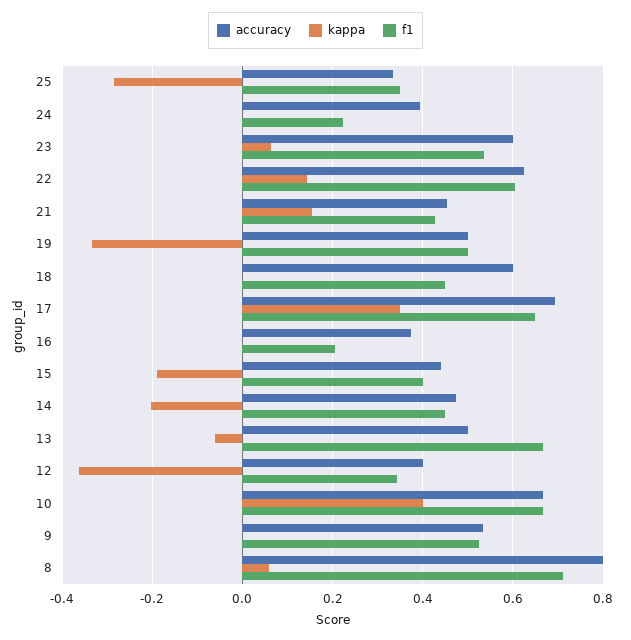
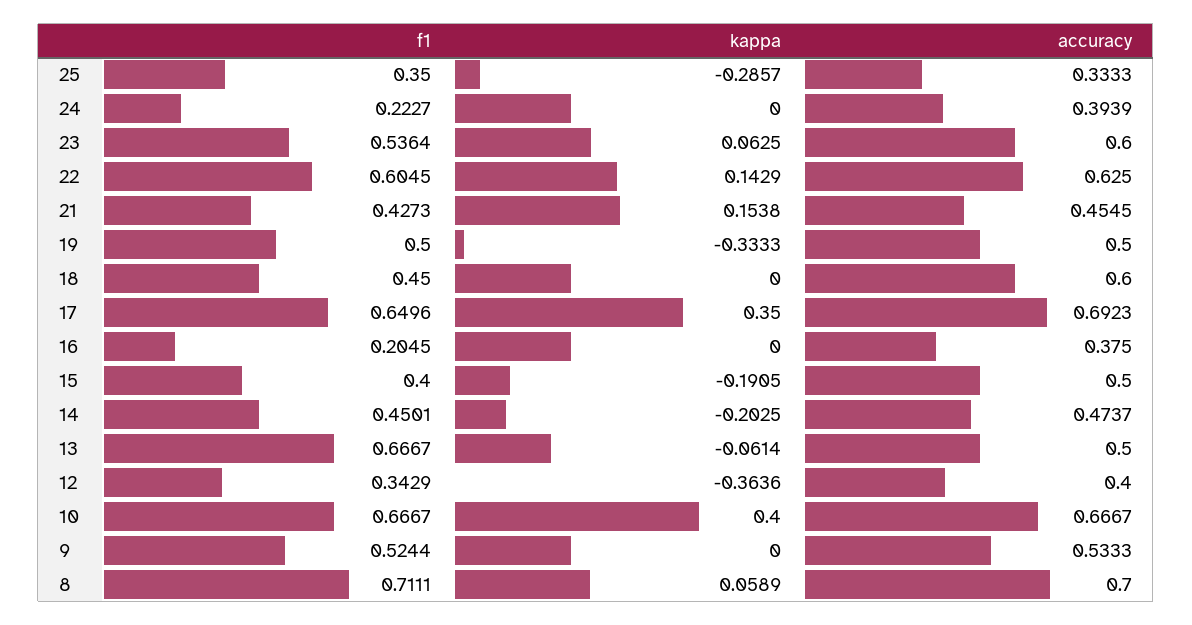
  {
    "accuracy": {
      "25": 0.3333,
      "24": 0.3939,
      "23": 0.6,
      "22": 0.625,
      "21": 0.4545,
      "19": 0.5,
      "18": 0.6,
      "17": 0.6923,
      "16": 0.375,
-     "15": 0.44,
+     "15": 0.5,
      "14": 0.4737,
      "13": 0.5,
      "12": 0.4,
      "10": 0.6667,
      "9": 0.5333,
-     "8": 0.8
+     "8": 0.7
    },
    "kappa": {
      "25": -0.2857,
      "24": 0,
      "23": 0.0625,
      "22": 0.1429,
      "21": 0.1538,
      "19": -0.3333,
      "18": 0,
      "17": 0.35,
      "16": 0,
      "15": -0.1905,
      "14": -0.2025,
      "13": -0.0614,
      "12": -0.3636,
      "10": 0.4,
      "9": 0,
      "8": 0.0589
    },
    "f1": {
      "25": 0.35,
      "24": 0.2227,
      "23": 0.5364,
      "22": 0.6045,
      "21": 0.4273,
      "19": 0.5,
      "18": 0.45,
      "17": 0.6496,
      "16": 0.2045,
      "15": 0.4,
      "14": 0.4501,
      "13": 0.6667,
      "12": 0.3429,
      "10": 0.6667,
      "9": 0.5244,
      "8": 0.7111
    }
  }

